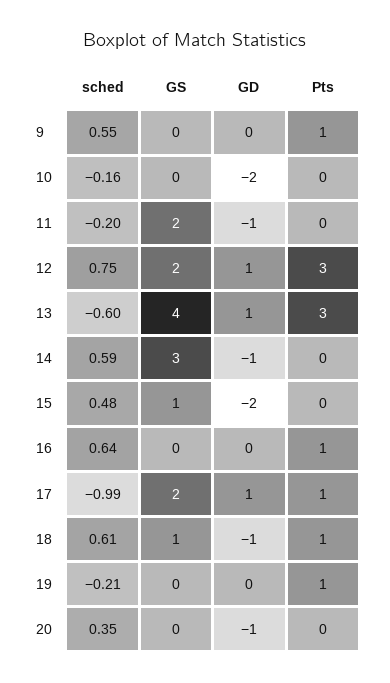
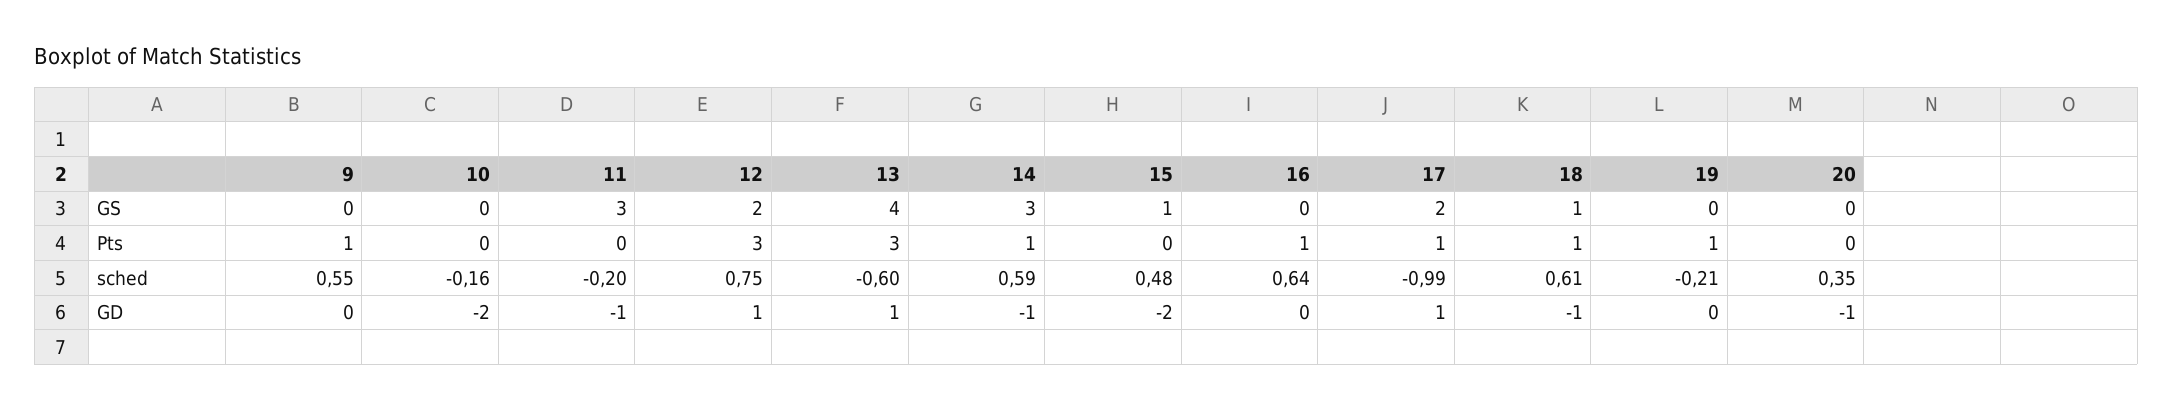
  {
    "sched": {
      "9": 0.55,
      "10": -0.16,
      "11": -0.2,
      "12": 0.75,
      "13": -0.6,
      "14": 0.59,
      "15": 0.48,
      "16": 0.64,
      "17": -0.99,
      "18": 0.61,
      "19": -0.21,
      "20": 0.35
    },
    "GS": {
      "9": 0,
      "10": 0,
-     "11": 2,
+     "11": 3,
      "12": 2,
      "13": 4,
      "14": 3,
      "15": 1,
      "16": 0,
      "17": 2,
      "18": 1,
      "19": 0,
      "20": 0
    },
    "GD": {
      "9": 0,
      "10": -2,
      "11": -1,
      "12": 1,
      "13": 1,
      "14": -1,
      "15": -2,
      "16": 0,
      "17": 1,
      "18": -1,
      "19": 0,
      "20": -1
    },
    "Pts": {
      "9": 1,
      "10": 0,
      "11": 0,
      "12": 3,
      "13": 3,
-     "14": 0,
+     "14": 1,
      "15": 0,
      "16": 1,
      "17": 1,
      "18": 1,
      "19": 1,
      "20": 0
    }
  }

